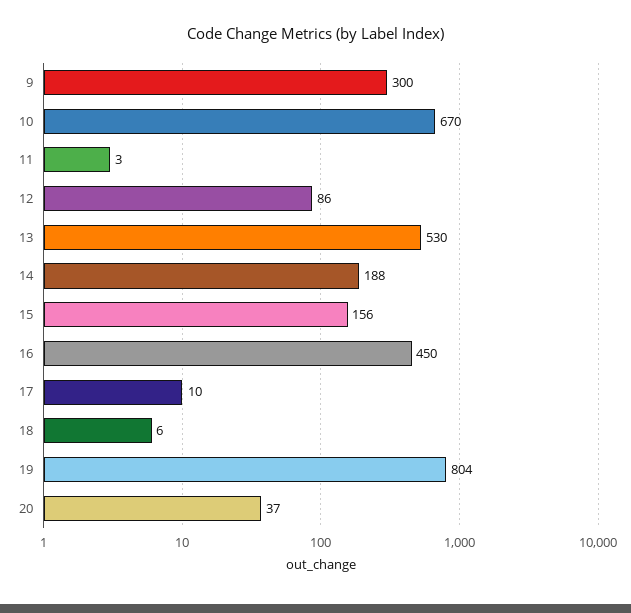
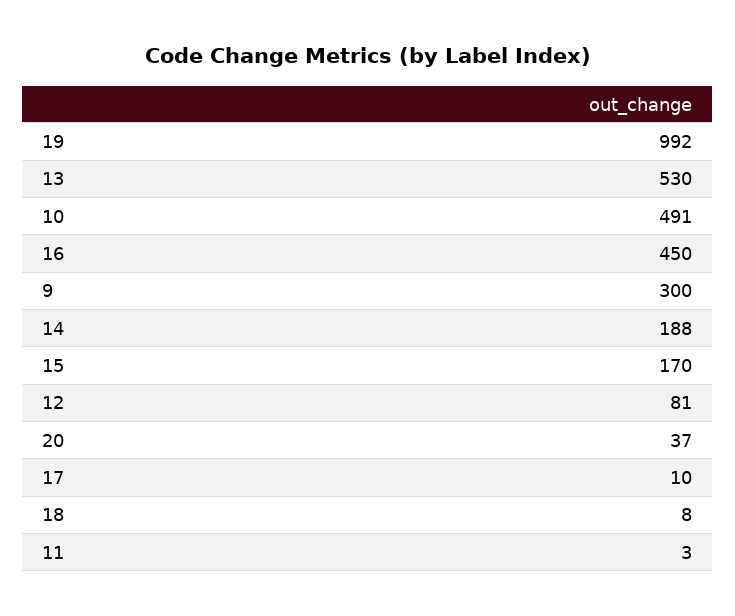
  {
    "9": 300,
-   "10": 670,
+   "10": 491,
    "11": 3,
-   "12": 86,
+   "12": 81,
    "13": 530,
    "14": 188,
-   "15": 156,
+   "15": 170,
    "16": 450,
    "17": 10,
-   "18": 6,
+   "18": 8,
-   "19": 804,
+   "19": 992,
    "20": 37
  }

